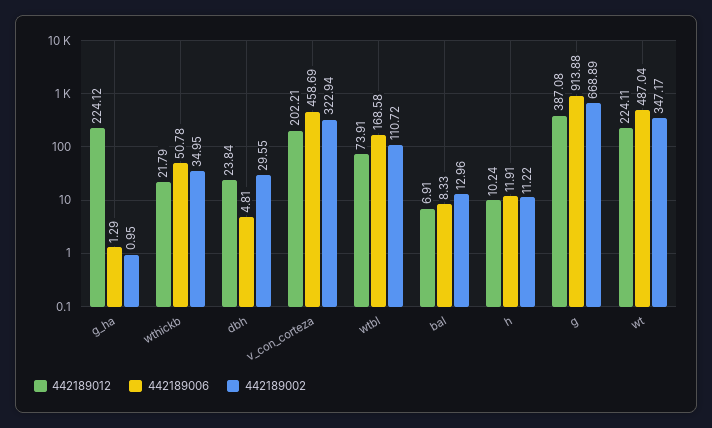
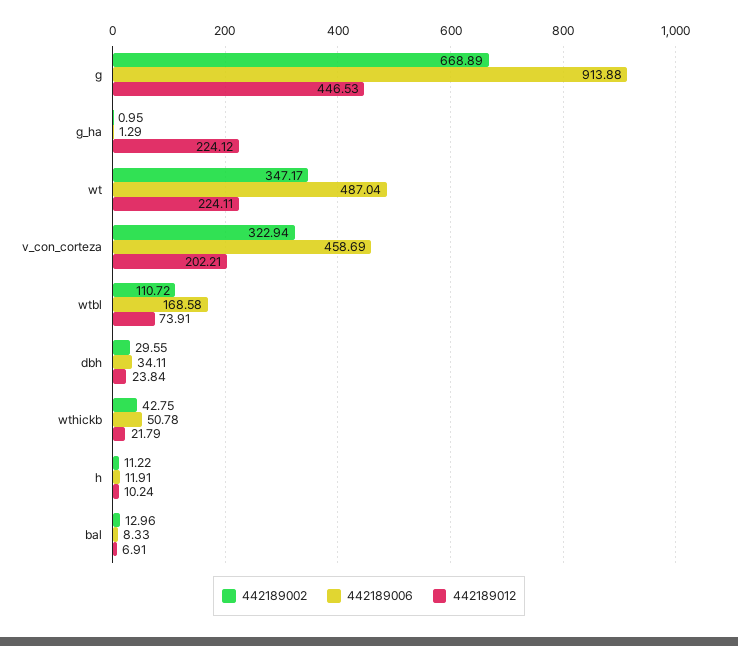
  {
    "442189012": {
      "g_ha": 224.12,
      "wthickb": 21.79,
      "dbh": 23.84,
      "v_con_corteza": 202.21,
      "wtbl": 73.91,
      "bal": 6.91,
      "h": 10.24,
-     "g": 387.08,
+     "g": 446.53,
      "wt": 224.11
    },
    "442189006": {
      "g_ha": 1.29,
      "wthickb": 50.78,
-     "dbh": 4.81,
+     "dbh": 34.11,
      "v_con_corteza": 458.69,
      "wtbl": 168.58,
      "bal": 8.33,
      "h": 11.91,
      "g": 913.88,
      "wt": 487.04
    },
    "442189002": {
      "g_ha": 0.95,
-     "wthickb": 34.95,
+     "wthickb": 42.75,
      "dbh": 29.55,
      "v_con_corteza": 322.94,
      "wtbl": 110.72,
      "bal": 12.96,
      "h": 11.22,
      "g": 668.89,
      "wt": 347.17
    }
  }

